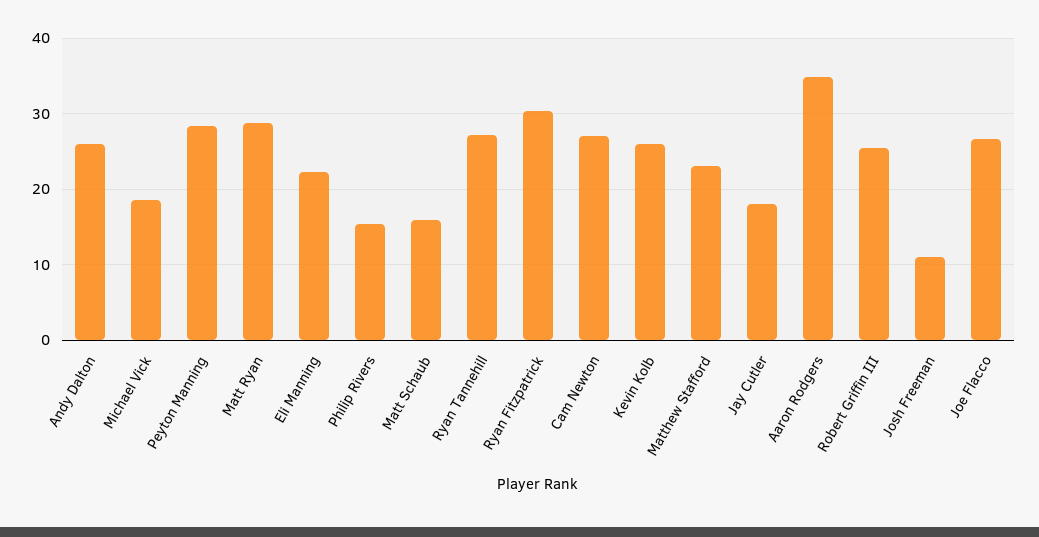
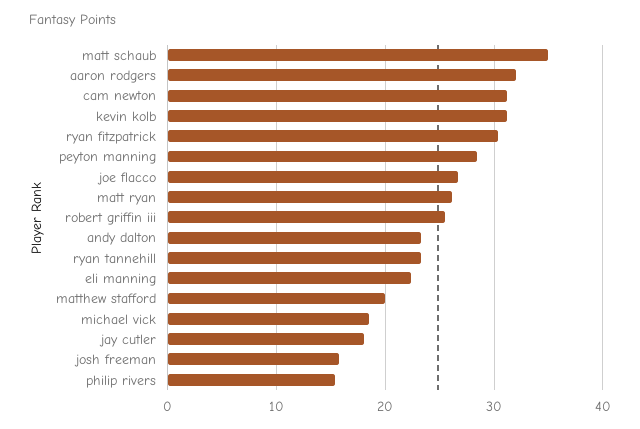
  {
-   "Andy Dalton": 26,
+   "Andy Dalton": 23,
    "Michael Vick": 19,
    "Peyton Manning": 28,
-   "Matt Ryan": 29,
+   "Matt Ryan": 26,
    "Eli Manning": 22,
    "Philip Rivers": 15,
-   "Matt Schaub": 16,
+   "Matt Schaub": 35,
-   "Ryan Tannehill": 27,
+   "Ryan Tannehill": 23,
    "Ryan Fitzpatrick": 30,
-   "Cam Newton": 27,
+   "Cam Newton": 31,
-   "Kevin Kolb": 26,
+   "Kevin Kolb": 31,
-   "Matthew Stafford": 23,
+   "Matthew Stafford": 20,
    "Jay Cutler": 18,
-   "Aaron Rodgers": 35,
+   "Aaron Rodgers": 32,
    "Robert Griffin III": 26,
-   "Josh Freeman": 11,
+   "Josh Freeman": 16,
    "Joe Flacco": 27
  }

